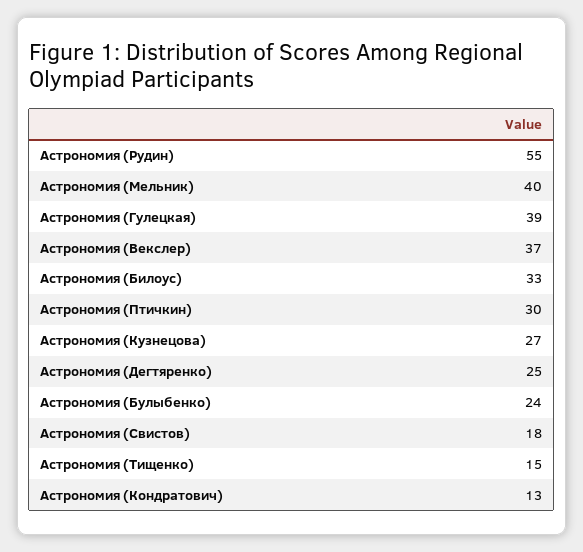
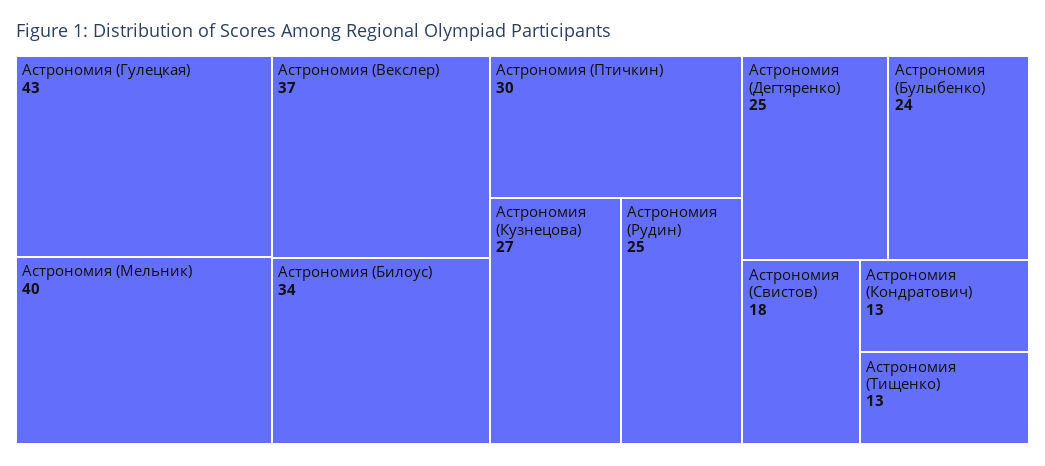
  {
-   "Астрономия (Рудин)": 55,
+   "Астрономия (Рудин)": 25,
    "Астрономия (Мельник)": 40,
-   "Астрономия (Гулецкая)": 39,
+   "Астрономия (Гулецкая)": 43,
    "Астрономия (Векслер)": 37,
-   "Астрономия (Билоус)": 33,
+   "Астрономия (Билоус)": 34,
    "Астрономия (Птичкин)": 30,
    "Астрономия (Кузнецова)": 27,
    "Астрономия (Дегтяренко)": 25,
    "Астрономия (Булыбенко)": 24,
    "Астрономия (Свистов)": 18,
-   "Астрономия (Тищенко)": 15,
+   "Астрономия (Тищенко)": 13,
    "Астрономия (Кондратович)": 13
  }

